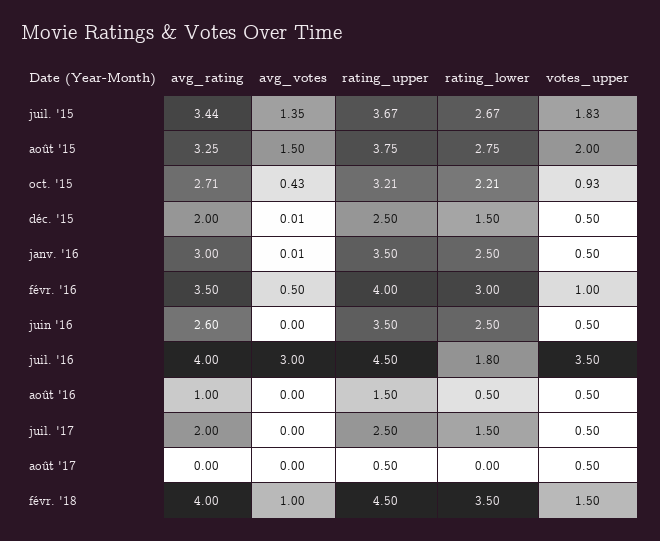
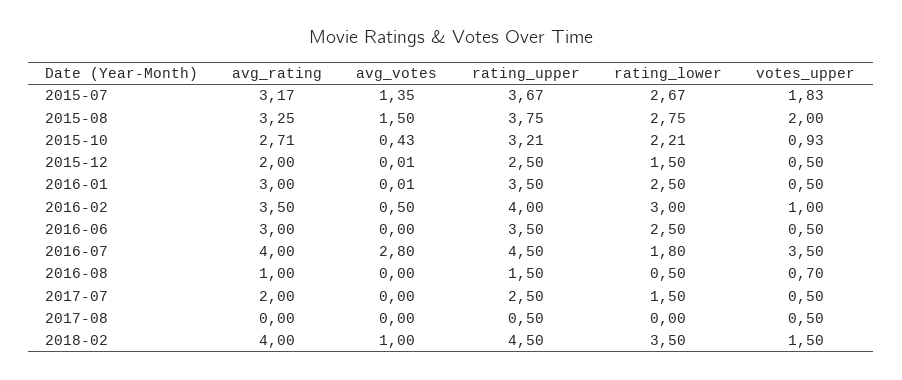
  {
    "avg_rating": {
-     "juil. '15": 3.44,
+     "juil. '15": 3.17,
      "août '15": 3.25,
      "oct. '15": 2.71,
      "déc. '15": 2,
      "janv. '16": 3,
      "févr. '16": 3.5,
-     "juin '16": 2.6,
+     "juin '16": 3,
      "juil. '16": 4,
      "août '16": 1,
      "juil. '17": 2,
      "août '17": 0,
      "févr. '18": 4
    },
    "avg_votes": {
      "juil. '15": 1.35,
      "août '15": 1.5,
      "oct. '15": 0.43,
      "déc. '15": 0.01,
      "janv. '16": 0.01,
      "févr. '16": 0.5,
      "juin '16": 0,
-     "juil. '16": 3,
+     "juil. '16": 2.8,
      "août '16": 0,
      "juil. '17": 0,
      "août '17": 0,
      "févr. '18": 1
    },
    "rating_upper": {
      "juil. '15": 3.67,
      "août '15": 3.75,
      "oct. '15": 3.21,
      "déc. '15": 2.5,
      "janv. '16": 3.5,
      "févr. '16": 4,
      "juin '16": 3.5,
      "juil. '16": 4.5,
      "août '16": 1.5,
      "juil. '17": 2.5,
      "août '17": 0.5,
      "févr. '18": 4.5
    },
    "rating_lower": {
      "juil. '15": 2.67,
      "août '15": 2.75,
      "oct. '15": 2.21,
      "déc. '15": 1.5,
      "janv. '16": 2.5,
      "févr. '16": 3,
      "juin '16": 2.5,
      "juil. '16": 1.8,
      "août '16": 0.5,
      "juil. '17": 1.5,
      "août '17": 0,
      "févr. '18": 3.5
    },
    "votes_upper": {
      "juil. '15": 1.83,
      "août '15": 2,
      "oct. '15": 0.93,
      "déc. '15": 0.5,
      "janv. '16": 0.5,
      "févr. '16": 1,
      "juin '16": 0.5,
      "juil. '16": 3.5,
-     "août '16": 0.5,
+     "août '16": 0.7,
      "juil. '17": 0.5,
      "août '17": 0.5,
      "févr. '18": 1.5
    }
  }

